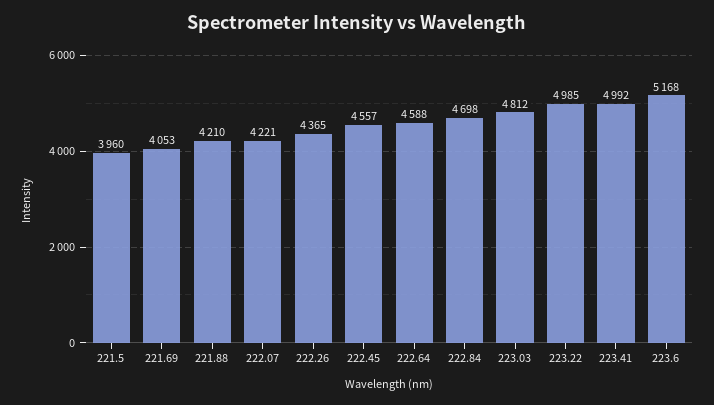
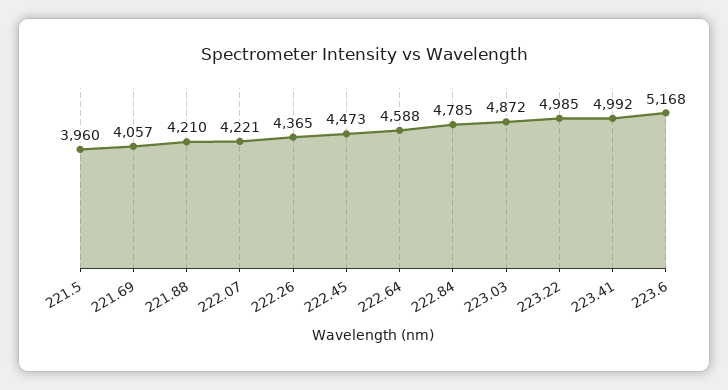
  {
    "221.5": 3960,
-   "221.69": 4053,
+   "221.69": 4057,
    "221.88": 4210,
    "222.07": 4221,
    "222.26": 4365,
-   "222.45": 4557,
+   "222.45": 4473,
    "222.64": 4588,
-   "222.84": 4698,
+   "222.84": 4785,
-   "223.03": 4812,
+   "223.03": 4872,
    "223.22": 4985,
    "223.41": 4992,
    "223.6": 5168
  }

